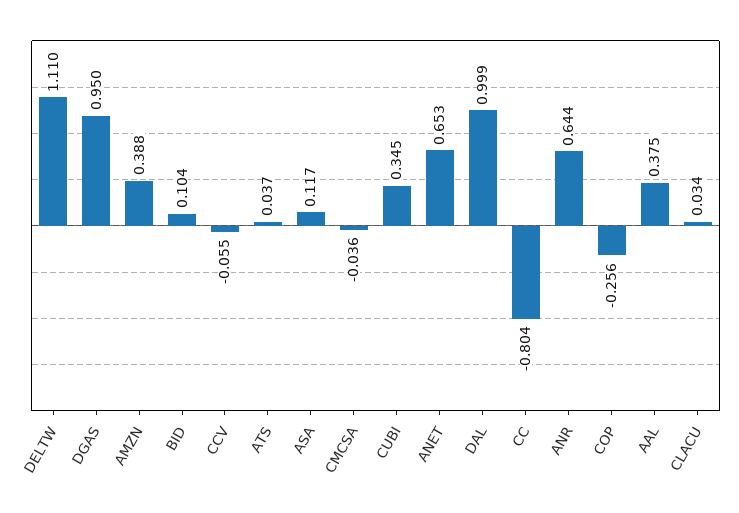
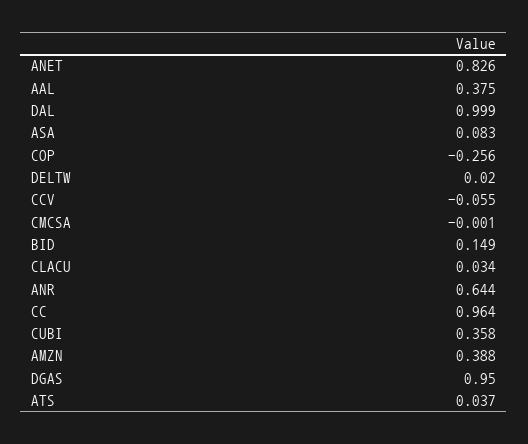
  {
-   "DELTW": 1.11,
+   "DELTW": 0.02,
    "DGAS": 0.95,
    "AMZN": 0.388,
-   "BID": 0.104,
+   "BID": 0.149,
    "CCV": -0.055,
    "ATS": 0.037,
-   "ASA": 0.117,
+   "ASA": 0.083,
-   "CMCSA": -0.036,
+   "CMCSA": -0.001,
-   "CUBI": 0.345,
+   "CUBI": 0.358,
-   "ANET": 0.653,
+   "ANET": 0.826,
    "DAL": 0.999,
-   "CC": -0.804,
+   "CC": 0.964,
    "ANR": 0.644,
    "COP": -0.256,
    "AAL": 0.375,
    "CLACU": 0.034
  }

